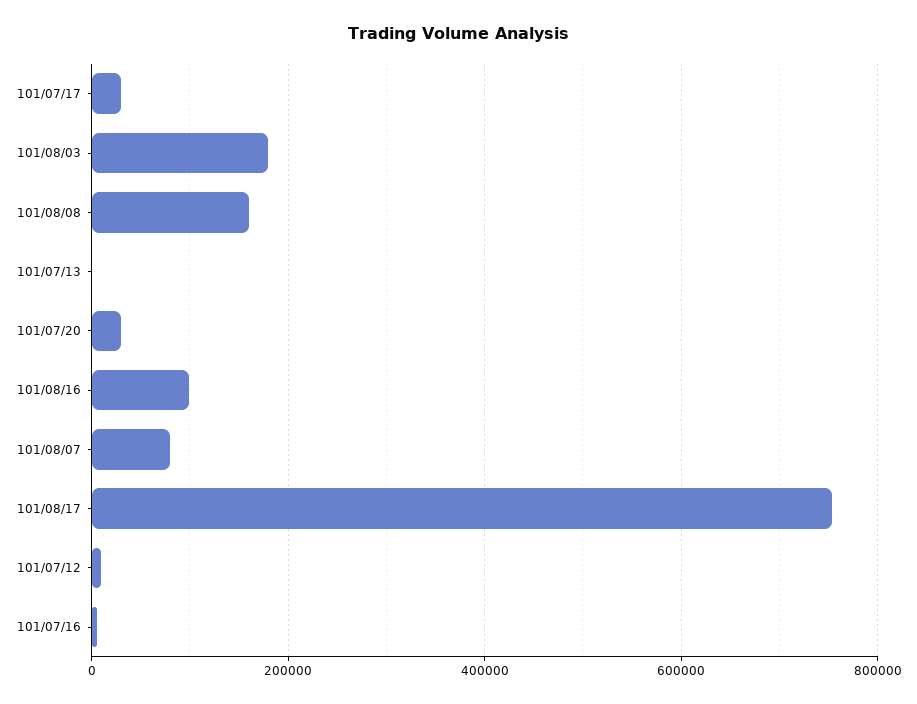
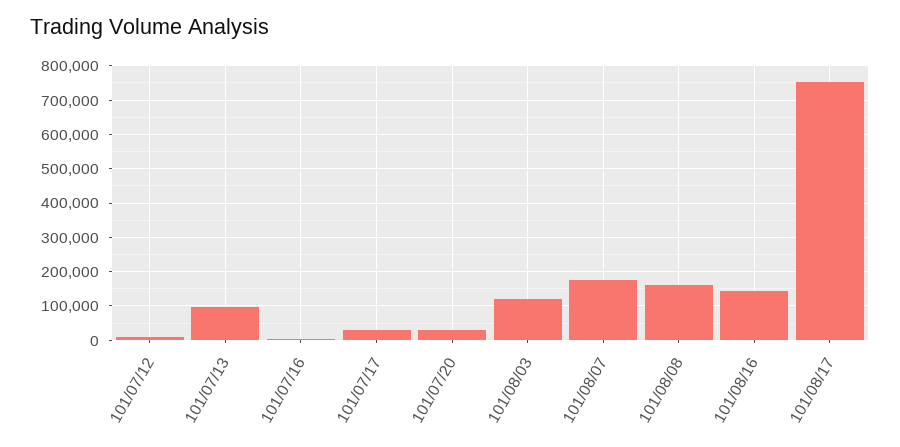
  {
    "101/07/17": 40000,
-   "101/08/03": 180000,
+   "101/08/03": 120000,
    "101/08/08": 160000,
-   "101/07/13": 0,
+   "101/07/13": 100000,
    "101/07/20": 40000,
-   "101/08/16": 100000,
+   "101/08/16": 140000,
-   "101/08/07": 80000,
+   "101/08/07": 180000,
    "101/08/17": 760000,
    "101/07/12": 20000,
    "101/07/16": 0
  }

